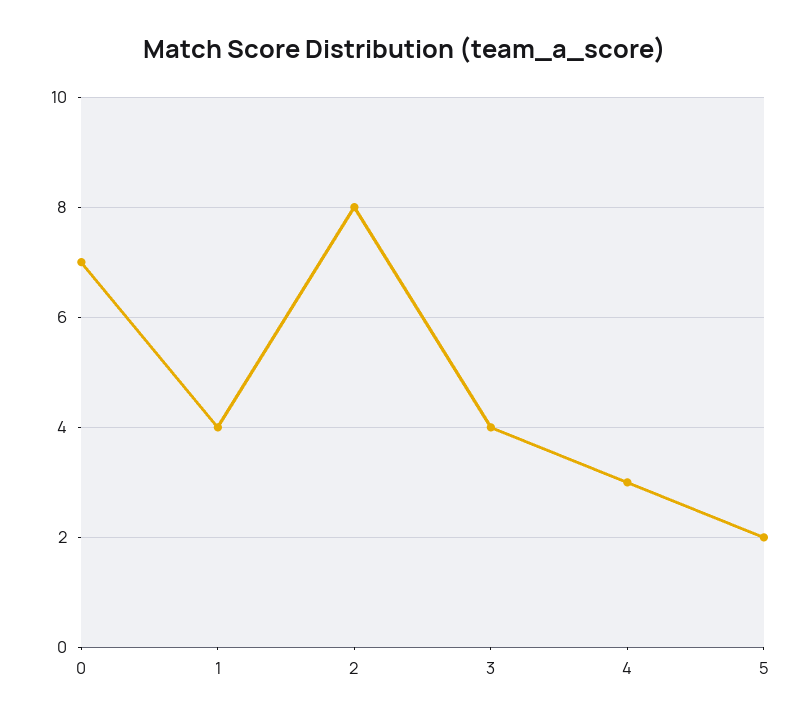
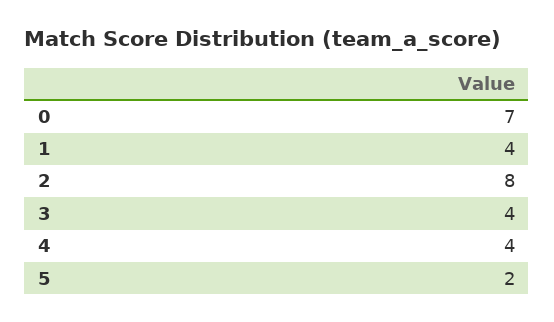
  {
    "0": 7,
    "1": 4,
    "2": 8,
    "3": 4,
-   "4": 3,
+   "4": 4,
    "5": 2
  }

